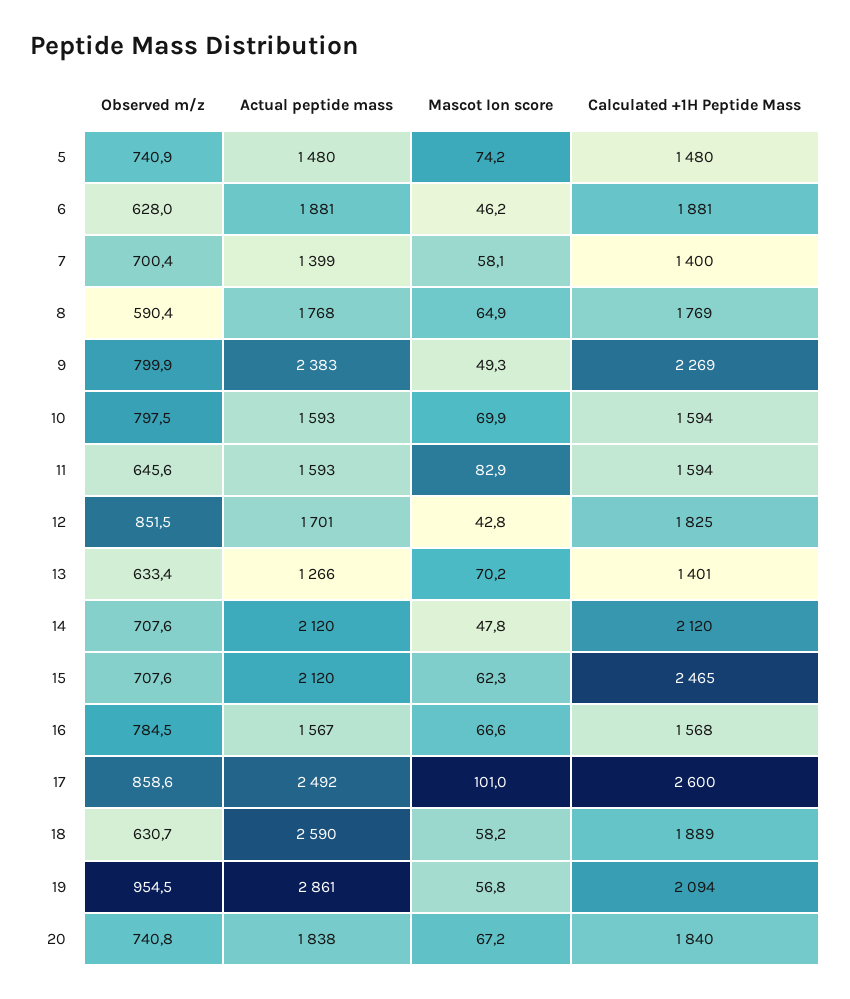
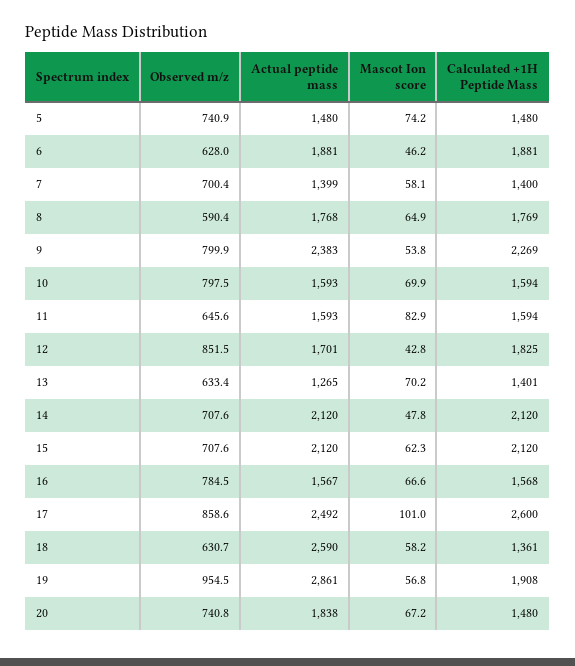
  {
    "Observed m/z": {
      "5": 740.9,
      "6": 628,
      "7": 700.4,
      "8": 590.4,
      "9": 799.9,
      "10": 797.5,
      "11": 645.6,
      "12": 851.5,
      "13": 633.4,
      "14": 707.6,
      "15": 707.6,
      "16": 784.5,
      "17": 858.6,
      "18": 630.7,
      "19": 954.5,
      "20": 740.8
    },
    "Actual peptide mass": {
      "5": 1480,
      "6": 1881,
      "7": 1399,
      "8": 1768,
      "9": 2383,
      "10": 1593,
      "11": 1593,
      "12": 1701,
-     "13": 1266,
+     "13": 1265,
      "14": 2120,
      "15": 2120,
      "16": 1567,
      "17": 2492,
      "18": 2590,
      "19": 2861,
      "20": 1838
    },
    "Mascot Ion score": {
      "5": 74.2,
      "6": 46.2,
      "7": 58.1,
      "8": 64.9,
-     "9": 49.3,
+     "9": 53.8,
      "10": 69.9,
      "11": 82.9,
      "12": 42.8,
      "13": 70.2,
      "14": 47.8,
      "15": 62.3,
      "16": 66.6,
      "17": 101,
      "18": 58.2,
      "19": 56.8,
      "20": 67.2
    },
    "Calculated +1H Peptide Mass": {
      "5": 1480,
      "6": 1881,
      "7": 1400,
      "8": 1769,
      "9": 2269,
      "10": 1594,
      "11": 1594,
      "12": 1825,
      "13": 1401,
      "14": 2120,
-     "15": 2465,
+     "15": 2120,
      "16": 1568,
      "17": 2600,
-     "18": 1889,
+     "18": 1361,
-     "19": 2094,
+     "19": 1908,
-     "20": 1840
+     "20": 1480
    }
  }

